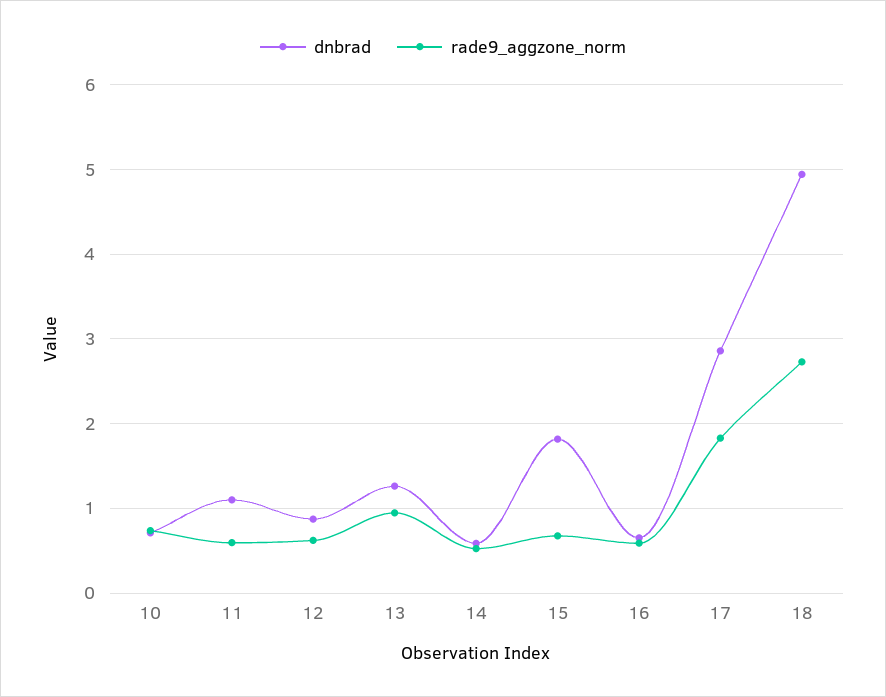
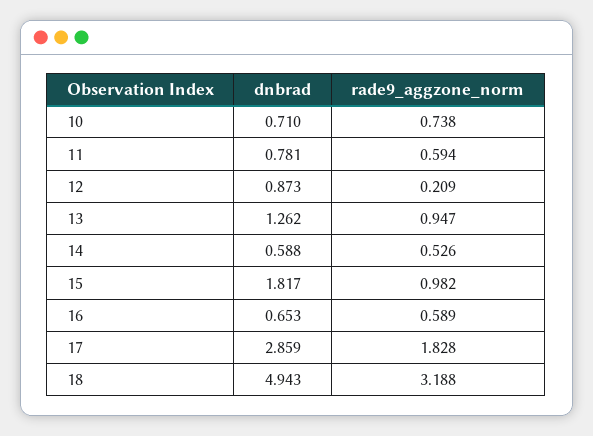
  {
    "dnbrad": {
      "10": 0.71,
-     "11": 1.1,
+     "11": 0.781,
      "12": 0.873,
      "13": 1.262,
      "14": 0.588,
      "15": 1.817,
      "16": 0.653,
      "17": 2.859,
      "18": 4.943
    },
    "rade9_aggzone_norm": {
      "10": 0.738,
      "11": 0.594,
-     "12": 0.6,
+     "12": 0.209,
      "13": 0.947,
      "14": 0.526,
-     "15": 0.7,
+     "15": 0.982,
      "16": 0.589,
      "17": 1.828,
-     "18": 2.7
+     "18": 3.188
    }
  }

